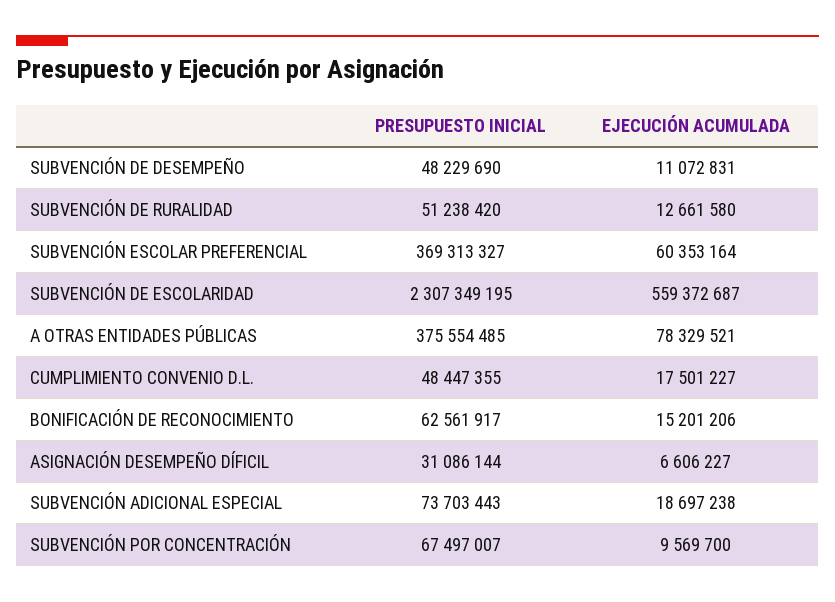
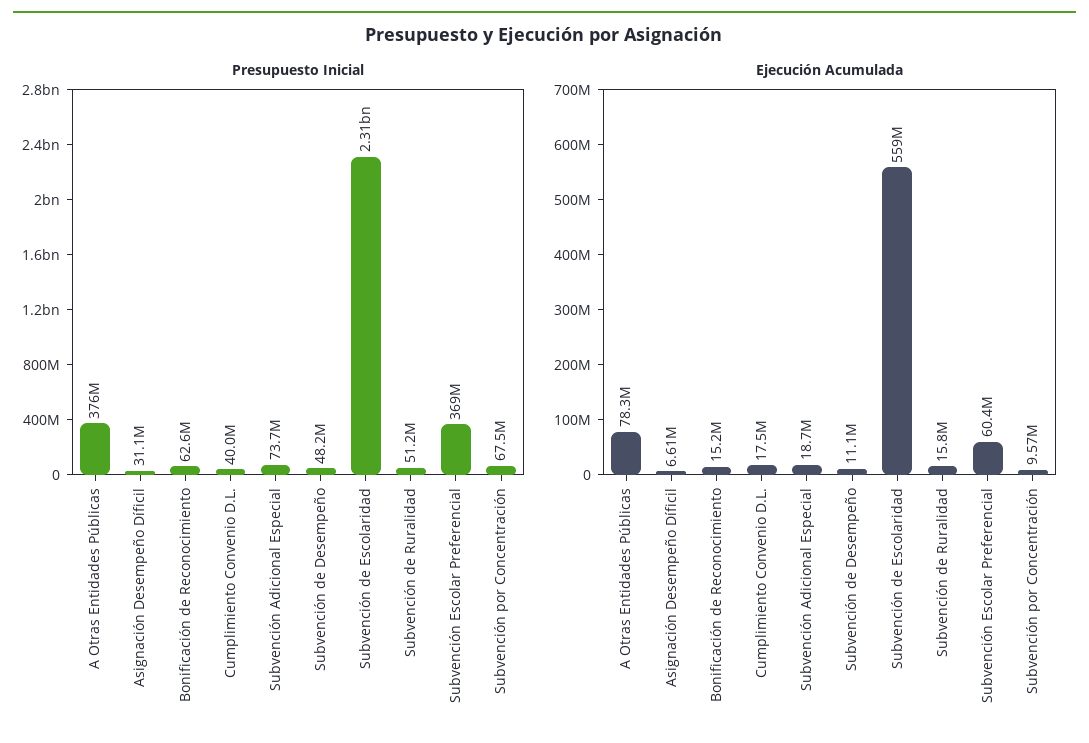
  {
    "PRESUPUESTO INICIAL": {
      "SUBVENCIÓN DE DESEMPEÑO": 48229690,
      "SUBVENCIÓN DE RURALIDAD": 51238420,
      "SUBVENCIÓN ESCOLAR PREFERENCIAL": 369313327,
      "SUBVENCIÓN DE ESCOLARIDAD": 2307349195,
      "A OTRAS ENTIDADES PÚBLICAS": 375554485,
-     "CUMPLIMIENTO CONVENIO D.L.": 48447355,
+     "CUMPLIMIENTO CONVENIO D.L.": 40000000,
      "BONIFICACIÓN DE RECONOCIMIENTO": 62561917,
      "ASIGNACIÓN DESEMPEÑO DÍFICIL": 31086144,
      "SUBVENCIÓN ADICIONAL ESPECIAL": 73703443,
      "SUBVENCIÓN POR CONCENTRACIÓN": 67497007
    },
    "EJECUCIÓN ACUMULADA": {
      "SUBVENCIÓN DE DESEMPEÑO": 11072831,
-     "SUBVENCIÓN DE RURALIDAD": 12661580,
+     "SUBVENCIÓN DE RURALIDAD": 15800000,
      "SUBVENCIÓN ESCOLAR PREFERENCIAL": 60353164,
      "SUBVENCIÓN DE ESCOLARIDAD": 559372687,
      "A OTRAS ENTIDADES PÚBLICAS": 78329521,
      "CUMPLIMIENTO CONVENIO D.L.": 17501227,
      "BONIFICACIÓN DE RECONOCIMIENTO": 15201206,
      "ASIGNACIÓN DESEMPEÑO DÍFICIL": 6606227,
      "SUBVENCIÓN ADICIONAL ESPECIAL": 18697238,
      "SUBVENCIÓN POR CONCENTRACIÓN": 9569700
    }
  }

